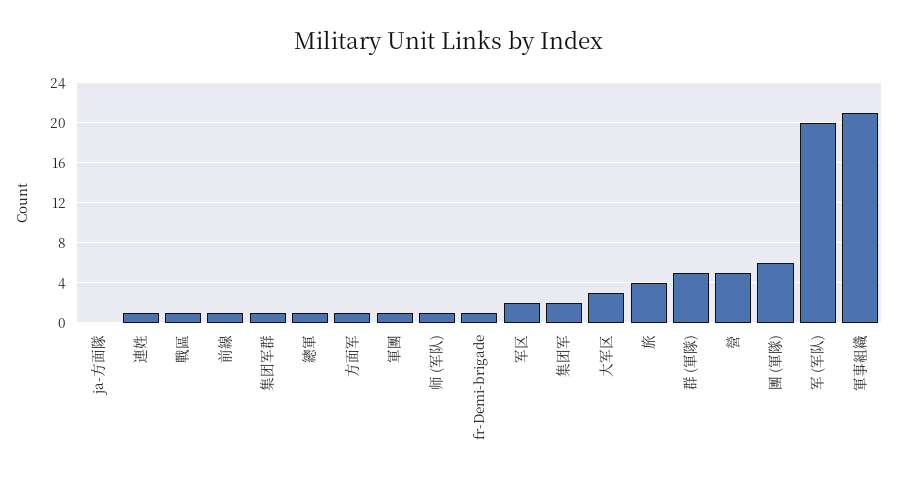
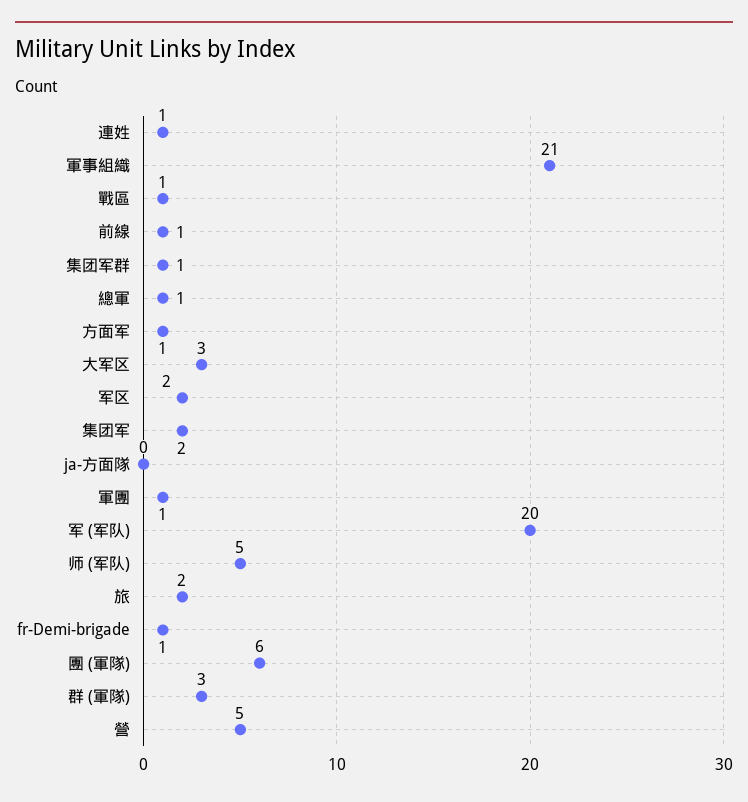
  {
    "ja-方面隊": 0,
    "連姓": 1,
    "戰區": 1,
    "前線": 1,
    "集团军群": 1,
    "總軍": 1,
    "方面军": 1,
    "軍團": 1,
-   "师 (军队)": 1,
+   "师 (军队)": 5,
    "fr-Demi-brigade": 1,
    "军区": 2,
    "集团军": 2,
    "大军区": 3,
-   "旅": 4,
+   "旅": 2,
-   "群 (軍隊)": 5,
+   "群 (軍隊)": 3,
    "營": 5,
    "團 (軍隊)": 6,
    "军 (军队)": 20,
    "軍事組織": 21
  }

